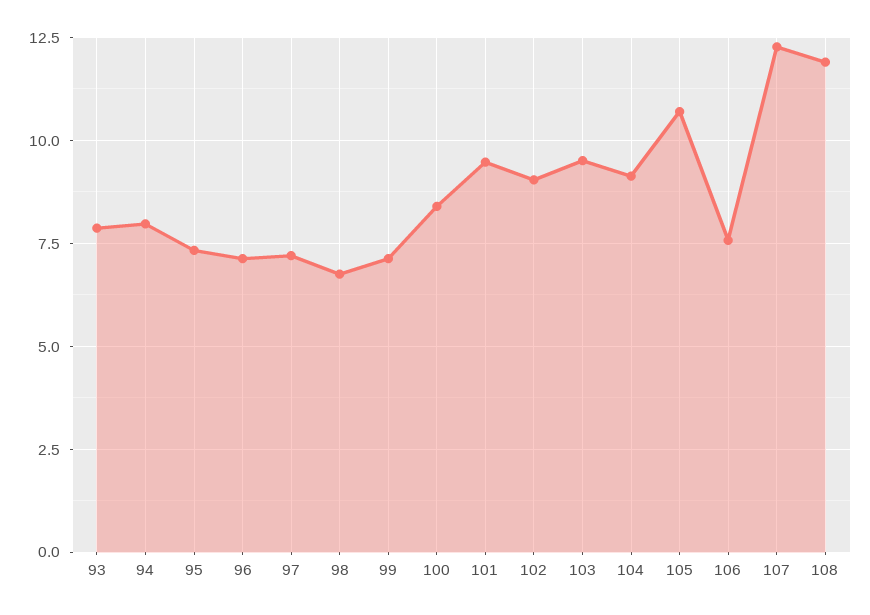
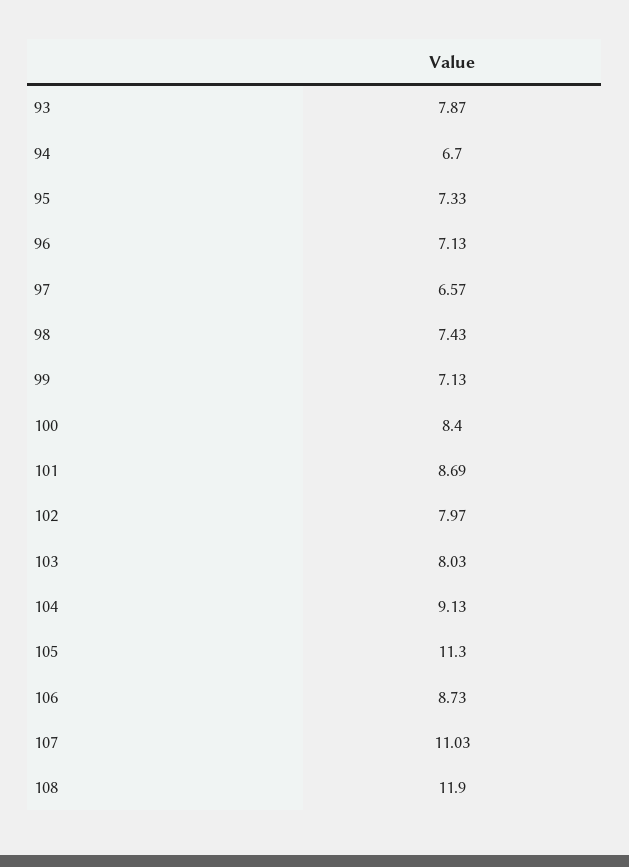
  {
    "93": 7.87,
-   "94": 8,
+   "94": 6.7,
    "95": 7.33,
    "96": 7.13,
-   "97": 7.25,
+   "97": 6.57,
-   "98": 6.75,
+   "98": 7.43,
    "99": 7.13,
    "100": 8.4,
-   "101": 9.5,
+   "101": 8.69,
-   "102": 9,
+   "102": 7.97,
-   "103": 9.5,
+   "103": 8.03,
    "104": 9.13,
-   "105": 10.75,
+   "105": 11.3,
-   "106": 7.5,
+   "106": 8.73,
-   "107": 12.25,
+   "107": 11.03,
    "108": 11.9
  }

